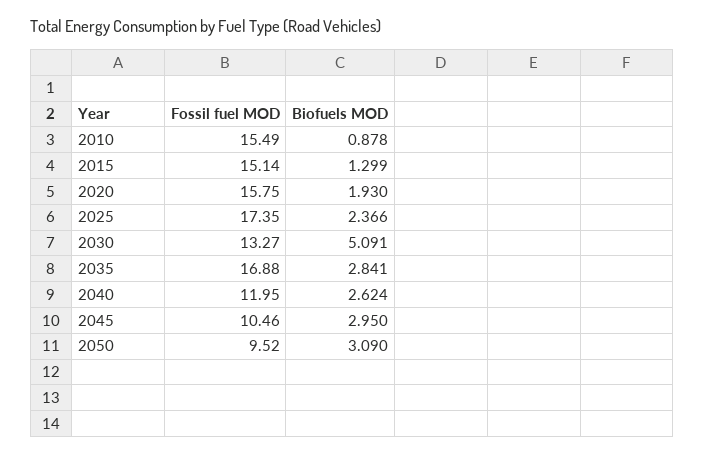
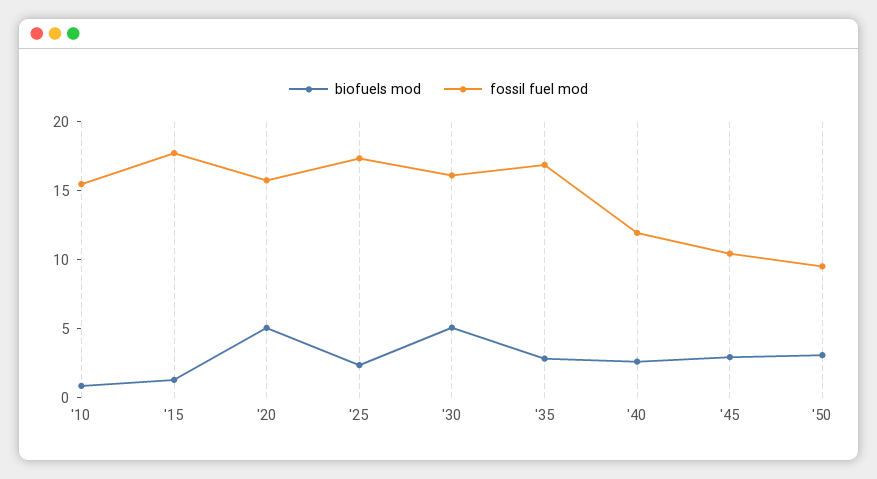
  {
    "Fossil fuel MOD": {
      "2010": 15.49,
-     "2015": 15.14,
+     "2015": 18,
      "2020": 15.75,
      "2025": 17.35,
-     "2030": 13.27,
+     "2030": 16,
      "2035": 16.88,
      "2040": 11.95,
      "2045": 10.46,
      "2050": 9.52
    },
    "Biofuels MOD": {
      "2010": 0.878,
      "2015": 1.299,
-     "2020": 1.93,
+     "2020": 5,
      "2025": 2.366,
      "2030": 5.091,
      "2035": 2.841,
      "2040": 2.624,
      "2045": 2.95,
      "2050": 3.09
    }
  }

